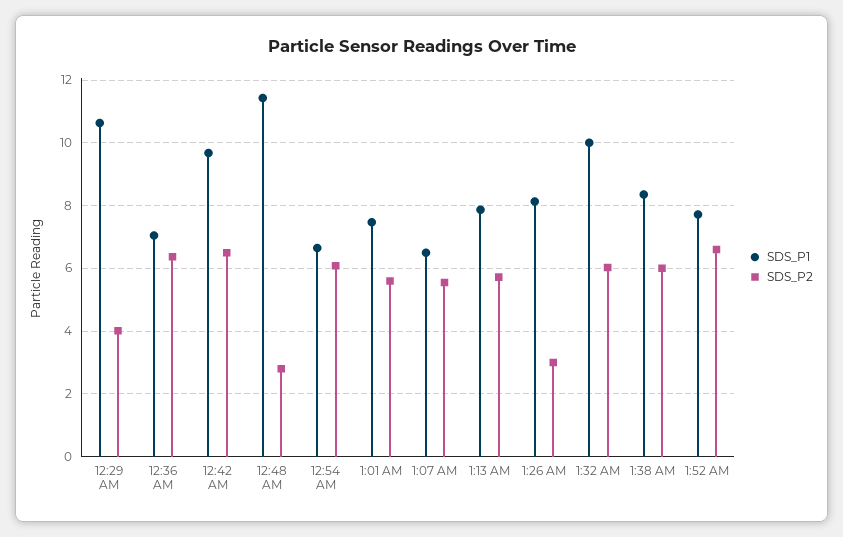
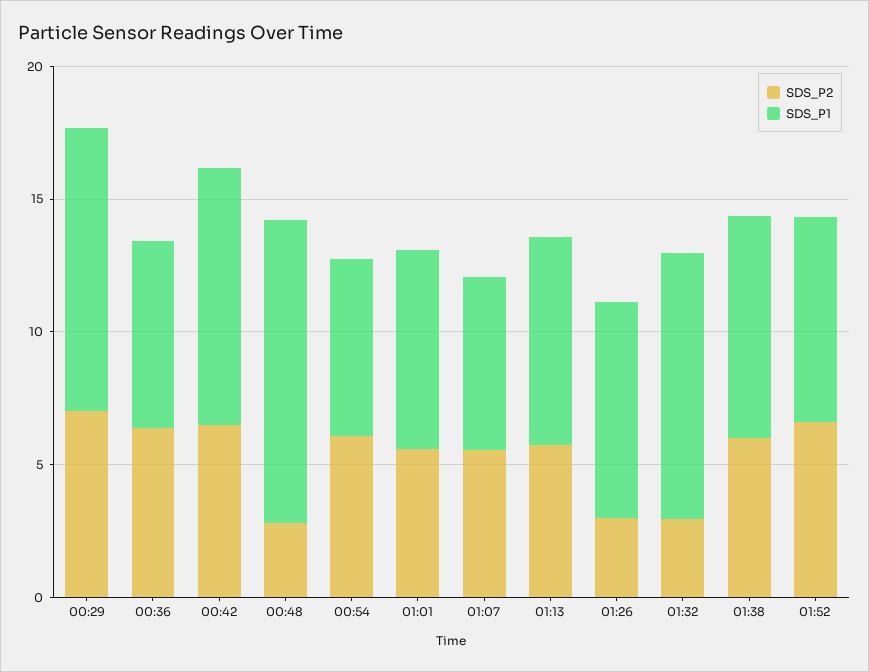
  {
    "SDS_P1": {
      "12:29 AM": 10.6,
      "12:36 AM": 7,
      "12:42 AM": 9.6,
      "12:48 AM": 11.4,
      "12:54 AM": 6.6,
      "1:01 AM": 7.4,
      "1:07 AM": 6.6,
      "1:13 AM": 7.8,
      "1:26 AM": 8.2,
      "1:32 AM": 10,
      "1:38 AM": 8.4,
      "1:52 AM": 7.8
    },
    "SDS_P2": {
-     "12:29 AM": 4,
+     "12:29 AM": 7,
      "12:36 AM": 6.4,
      "12:42 AM": 6.6,
      "12:48 AM": 2.8,
      "12:54 AM": 6,
      "1:01 AM": 5.6,
      "1:07 AM": 5.6,
      "1:13 AM": 5.8,
      "1:26 AM": 3,
-     "1:32 AM": 6,
+     "1:32 AM": 3,
      "1:38 AM": 6,
      "1:52 AM": 6.6
    }
  }

